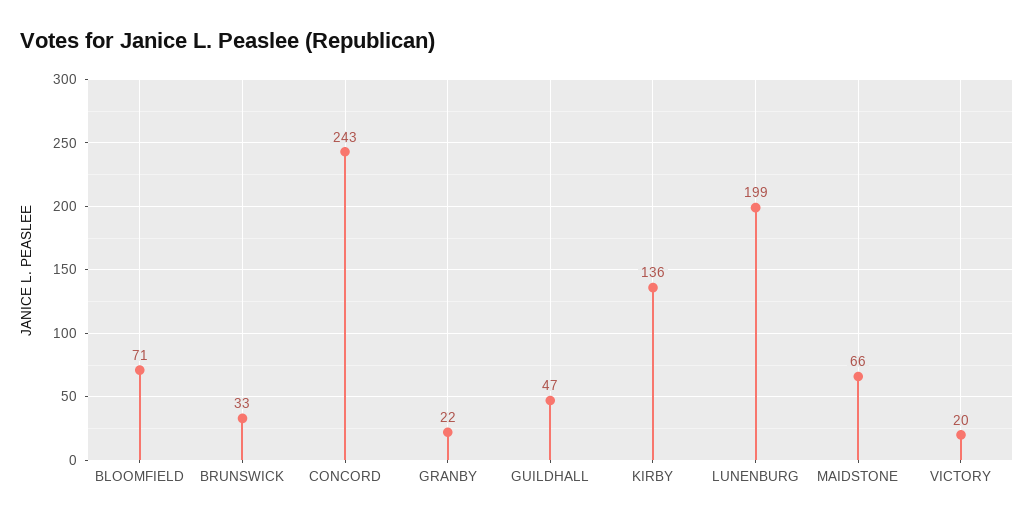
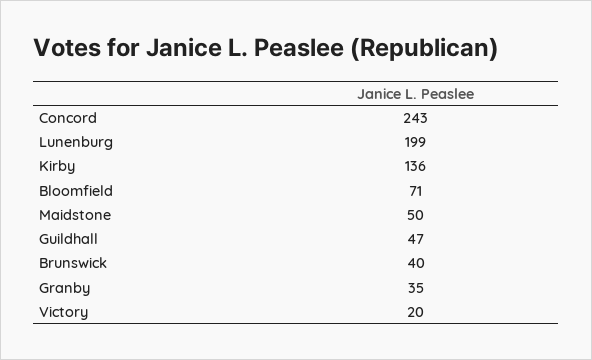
  {
    "BLOOMFIELD": 71,
-   "BRUNSWICK": 33,
+   "BRUNSWICK": 40,
    "CONCORD": 243,
-   "GRANBY": 22,
+   "GRANBY": 35,
    "GUILDHALL": 47,
    "KIRBY": 136,
    "LUNENBURG": 199,
-   "MAIDSTONE": 66,
+   "MAIDSTONE": 50,
    "VICTORY": 20
  }

